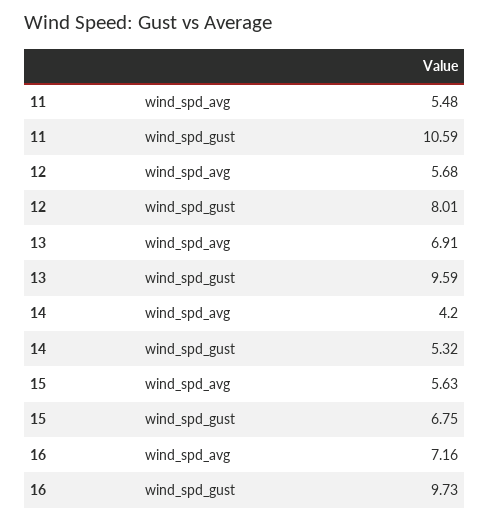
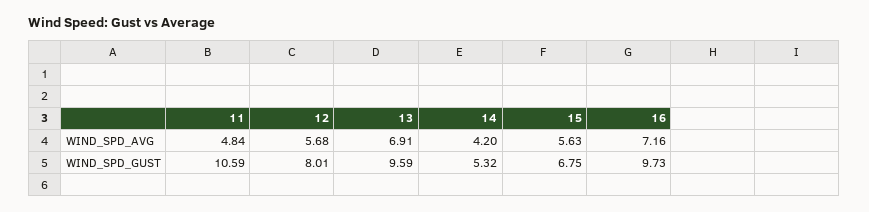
  {
    "11": {
-     "wind_spd_avg": 5.48,
+     "wind_spd_avg": 4.84,
      "wind_spd_gust": 10.59
    },
    "12": {
      "wind_spd_avg": 5.68,
      "wind_spd_gust": 8.01
    },
    "13": {
      "wind_spd_avg": 6.91,
      "wind_spd_gust": 9.59
    },
    "14": {
      "wind_spd_avg": 4.2,
      "wind_spd_gust": 5.32
    },
    "15": {
      "wind_spd_avg": 5.63,
      "wind_spd_gust": 6.75
    },
    "16": {
      "wind_spd_avg": 7.16,
      "wind_spd_gust": 9.73
    }
  }

